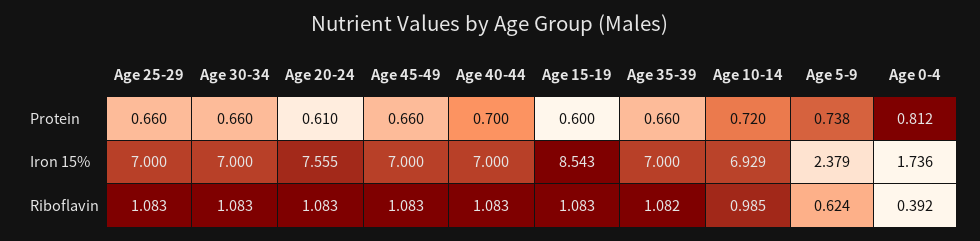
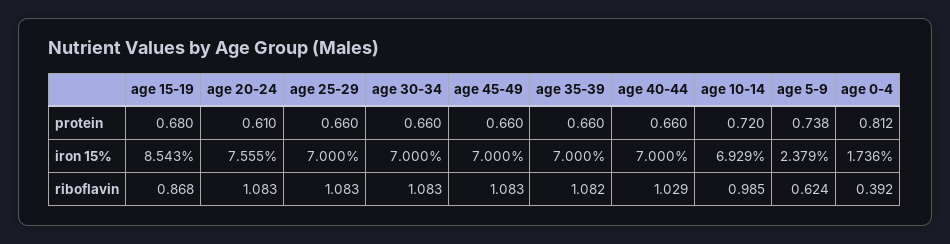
  {
    "Age 25-29": {
      "Protein": 0.66,
      "Iron 15%": 7,
      "Riboflavin": 1.083
    },
    "Age 30-34": {
      "Protein": 0.66,
      "Iron 15%": 7,
      "Riboflavin": 1.083
    },
    "Age 20-24": {
      "Protein": 0.61,
      "Iron 15%": 7.555,
      "Riboflavin": 1.083
    },
    "Age 45-49": {
      "Protein": 0.66,
      "Iron 15%": 7,
      "Riboflavin": 1.083
    },
    "Age 40-44": {
-     "Protein": 0.7,
+     "Protein": 0.66,
      "Iron 15%": 7,
-     "Riboflavin": 1.083
+     "Riboflavin": 1.029
    },
    "Age 15-19": {
-     "Protein": 0.6,
+     "Protein": 0.68,
      "Iron 15%": 8.543,
-     "Riboflavin": 1.083
+     "Riboflavin": 0.868
    },
    "Age 35-39": {
      "Protein": 0.66,
      "Iron 15%": 7,
      "Riboflavin": 1.082
    },
    "Age 10-14": {
      "Protein": 0.72,
      "Iron 15%": 6.929,
      "Riboflavin": 0.985
    },
    "Age 5-9": {
      "Protein": 0.738,
      "Iron 15%": 2.379,
      "Riboflavin": 0.624
    },
    "Age 0-4": {
      "Protein": 0.812,
      "Iron 15%": 1.736,
      "Riboflavin": 0.392
    }
  }

